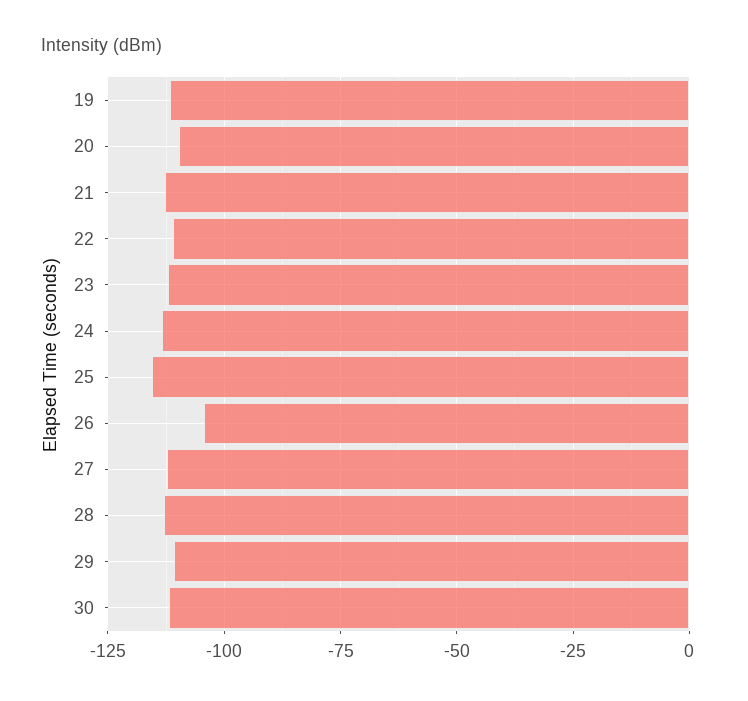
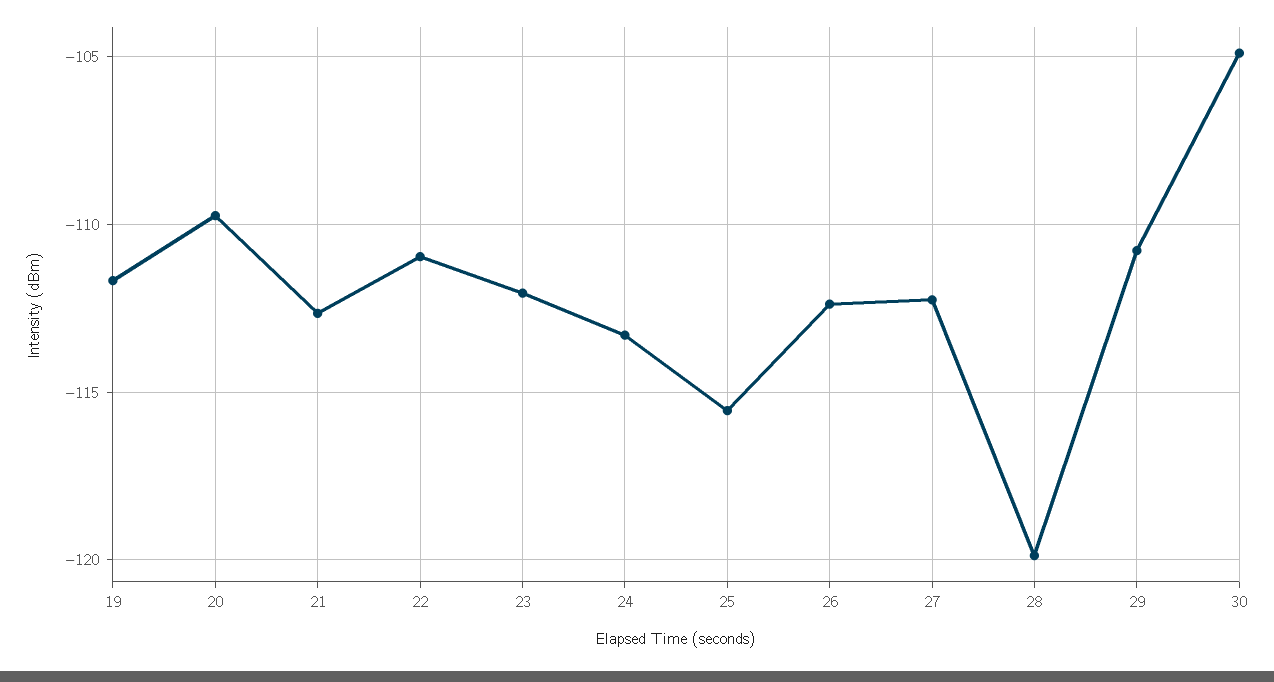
  {
    "19": -111.5,
    "20": -109.5,
    "21": -112.5,
    "22": -111,
    "23": -112,
    "24": -113.5,
    "25": -115.5,
-   "26": -105,
+   "26": -112.5,
    "27": -112.5,
-   "28": -112.5,
+   "28": -120,
    "29": -111,
-   "30": -112.5
+   "30": -105
  }

